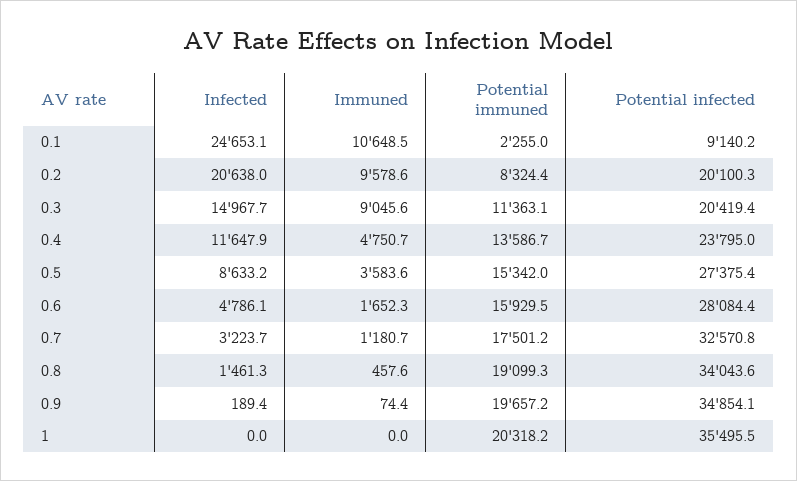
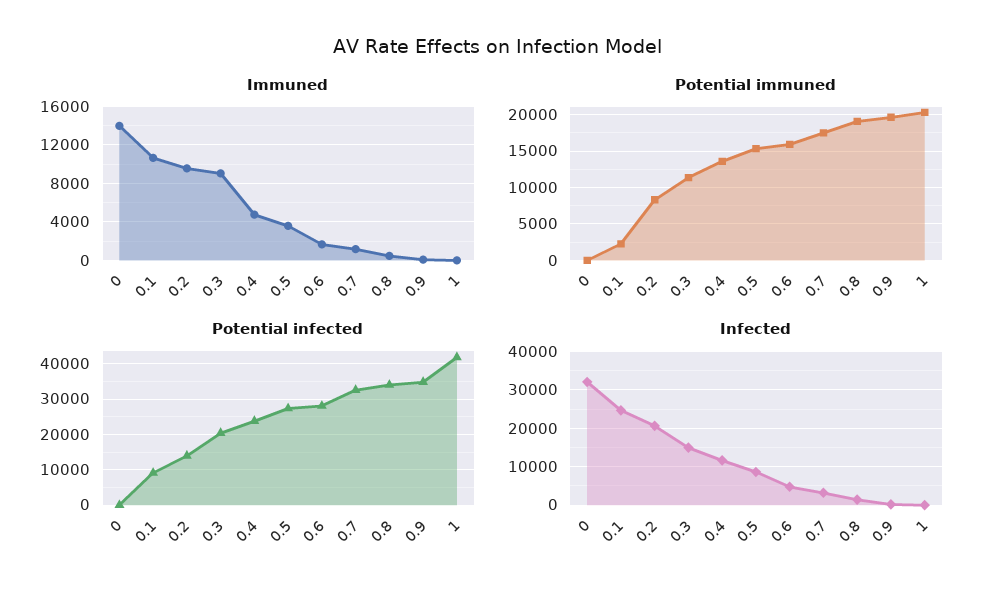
  {
    "Infected": {
      "0.1": 24653.1,
      "0.2": 20638,
      "0.3": 14967.7,
      "0.4": 11647.9,
      "0.5": 8633.2,
      "0.6": 4786.1,
      "0.7": 3223.7,
      "0.8": 1461.3,
      "0.9": 189.4,
-     "1": 0
+     "1": 0,
+     "0": 32000
    },
    "Immuned": {
      "0.1": 10648.5,
      "0.2": 9578.6,
      "0.3": 9045.6,
      "0.4": 4750.7,
      "0.5": 3583.6,
      "0.6": 1652.3,
      "0.7": 1180.7,
      "0.8": 457.6,
      "0.9": 74.4,
-     "1": 0
+     "1": 0,
+     "0": 14000
    },
    "Potential immuned": {
      "0.1": 2255,
      "0.2": 8324.4,
      "0.3": 11363.1,
      "0.4": 13586.7,
      "0.5": 15342,
      "0.6": 15929.5,
      "0.7": 17501.2,
      "0.8": 19099.3,
      "0.9": 19657.2,
-     "1": 20318.2
+     "1": 20318.2,
+     "0": 0
    },
    "Potential infected": {
      "0.1": 9140.2,
-     "0.2": 20100.3,
+     "0.2": 14000,
      "0.3": 20419.4,
      "0.4": 23795,
      "0.5": 27375.4,
      "0.6": 28084.4,
      "0.7": 32570.8,
      "0.8": 34043.6,
      "0.9": 34854.1,
-     "1": 35495.5
+     "1": 42000,
+     "0": 0
    }
  }

